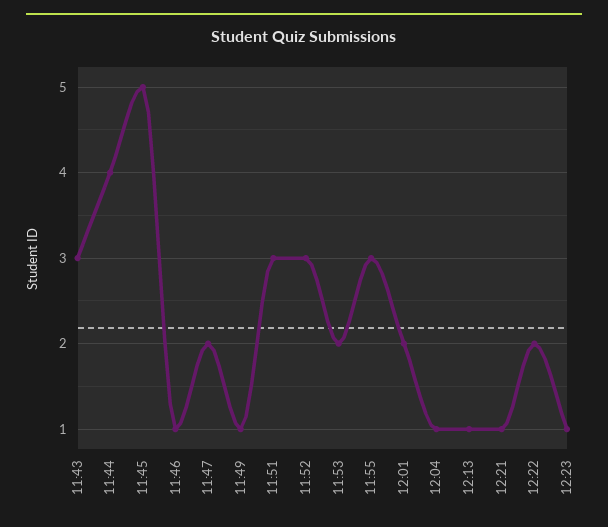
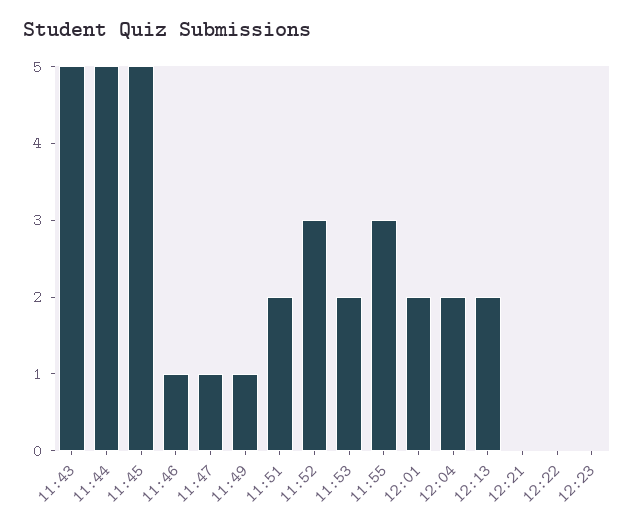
  {
-   "11:43": 3,
+   "11:43": 5,
-   "11:44": 4,
+   "11:44": 5,
    "11:45": 5,
    "11:46": 1,
-   "11:47": 2,
+   "11:47": 1,
    "11:49": 1,
-   "11:51": 3,
+   "11:51": 2,
    "11:52": 3,
    "11:53": 2,
    "11:55": 3,
    "12:01": 2,
-   "12:04": 1,
+   "12:04": 2,
-   "12:13": 1,
+   "12:13": 2,
-   "12:21": 1,
+   "12:21": 0,
-   "12:22": 2,
+   "12:22": 0,
-   "12:23": 1
+   "12:23": 0
  }

